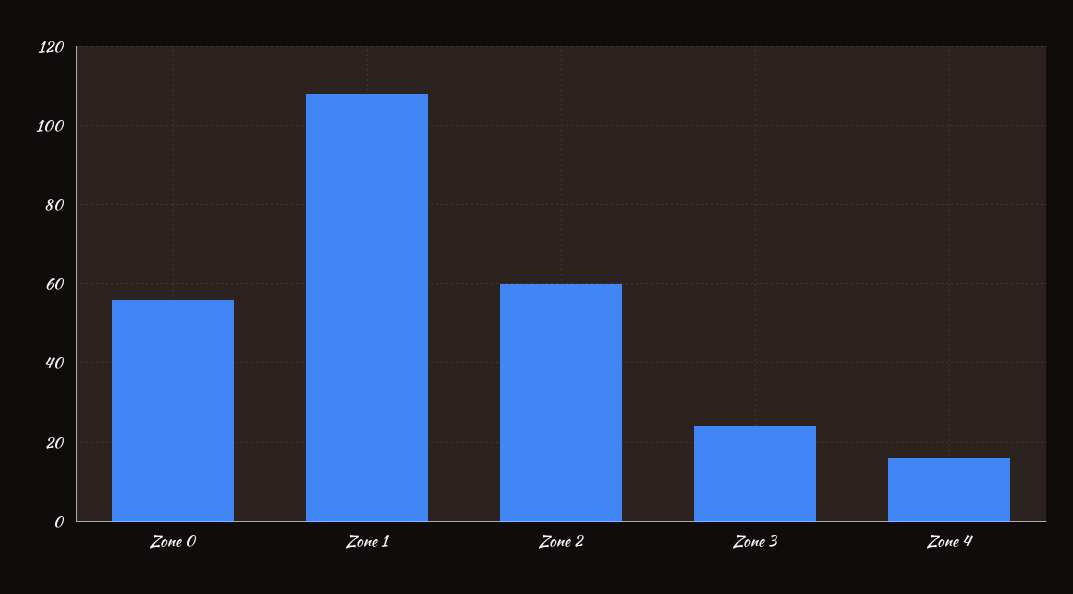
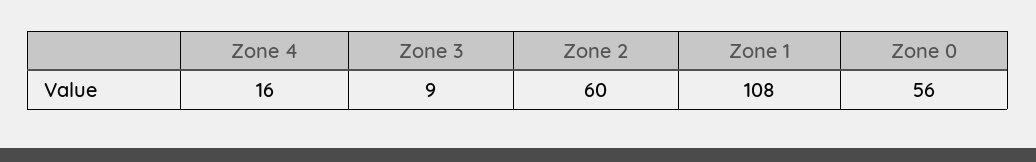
  {
    "Zone 0": 56,
    "Zone 1": 108,
    "Zone 2": 60,
-   "Zone 3": 25,
+   "Zone 3": 9,
    "Zone 4": 16
  }

